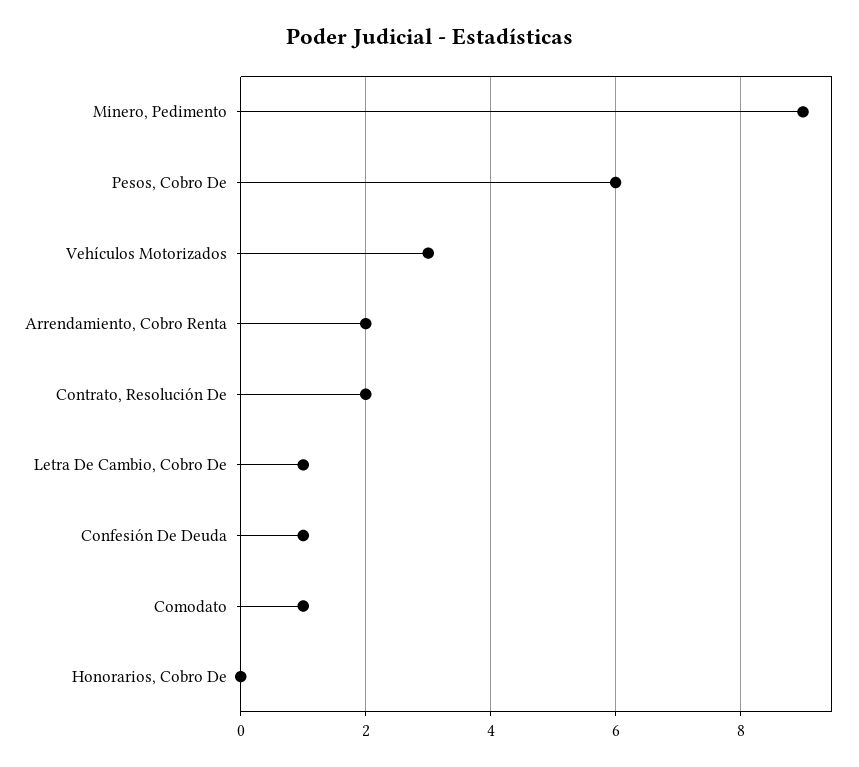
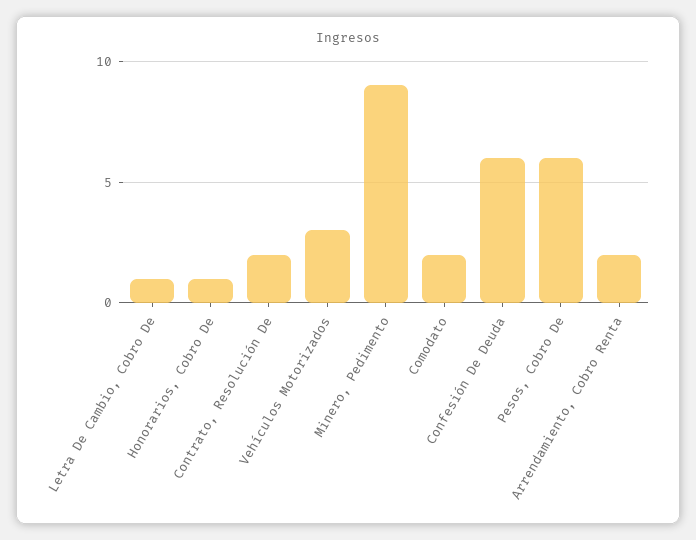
  {
    "Minero, Pedimento": 9,
    "Pesos, Cobro De": 6,
    "Vehículos Motorizados": 3,
    "Arrendamiento, Cobro Renta": 2,
    "Contrato, Resolución De": 2,
    "Letra De Cambio, Cobro De": 1,
-   "Confesión De Deuda": 1,
+   "Confesión De Deuda": 6,
-   "Comodato": 1,
+   "Comodato": 2,
-   "Honorarios, Cobro De": 0
+   "Honorarios, Cobro De": 1
  }

